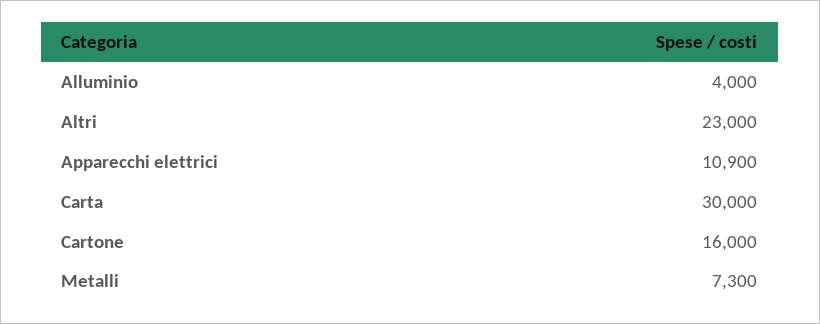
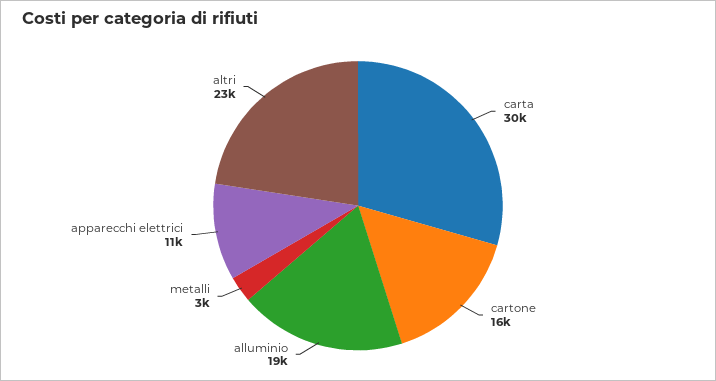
  {
-   "Alluminio": 4000,
+   "Alluminio": 19000,
    "Altri": 23000,
    "Apparecchi elettrici": 10900,
    "Carta": 30000,
    "Cartone": 16000,
-   "Metalli": 7300
+   "Metalli": 3000
  }

